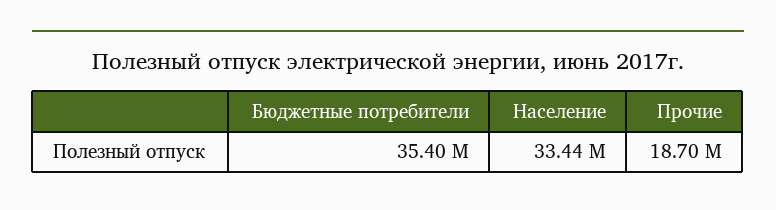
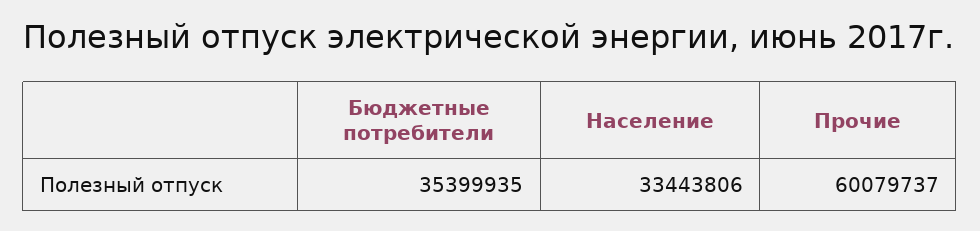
  {
    "Бюджетные потребители": 35399935,
    "Население": 33443806,
-   "Прочие": 18700000
+   "Прочие": 60079737
  }

